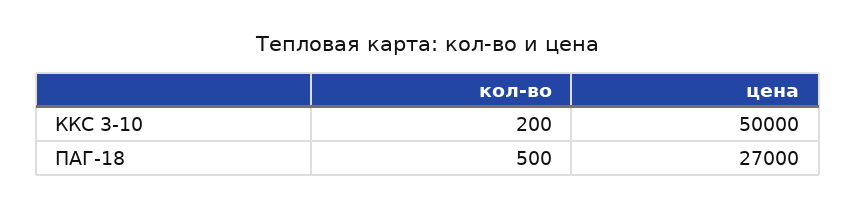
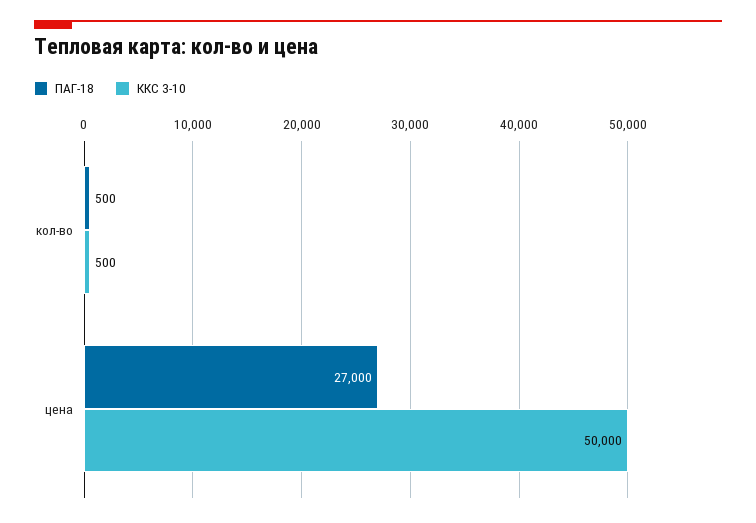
  {
    "ККС 3-10": {
-     "кол-во": 200,
+     "кол-во": 500,
      "цена": 50000
    },
    "ПАГ-18": {
      "кол-во": 500,
      "цена": 27000
    }
  }

